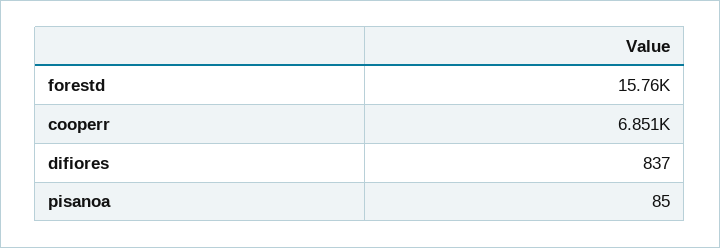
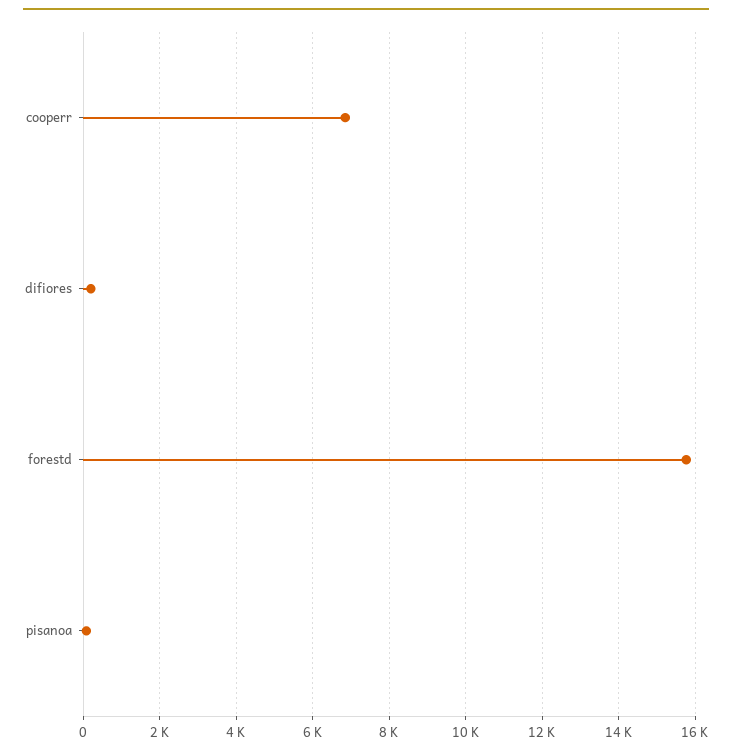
  {
    "forestd": 15760,
    "cooperr": 6851,
-   "difiores": 837,
+   "difiores": 200,
    "pisanoa": 85
  }

